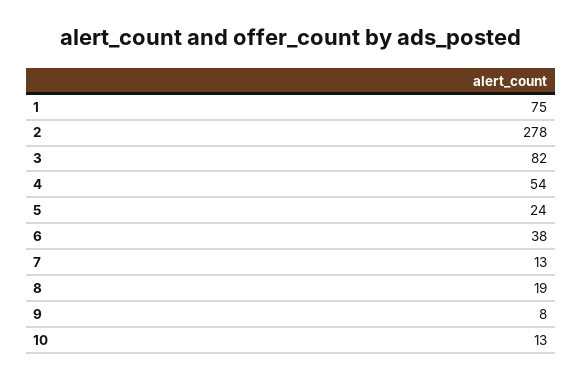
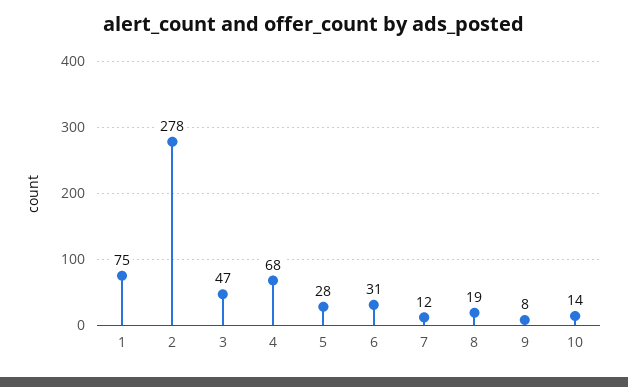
  {
    "1": 75,
    "2": 278,
-   "3": 82,
+   "3": 47,
-   "4": 54,
+   "4": 68,
-   "5": 24,
+   "5": 28,
-   "6": 38,
+   "6": 31,
-   "7": 13,
+   "7": 12,
    "8": 19,
    "9": 8,
-   "10": 13
+   "10": 14
  }

